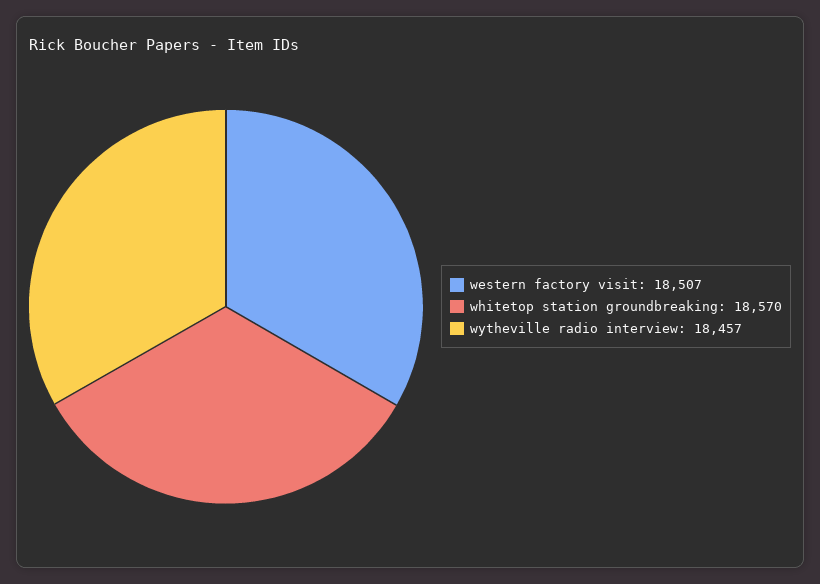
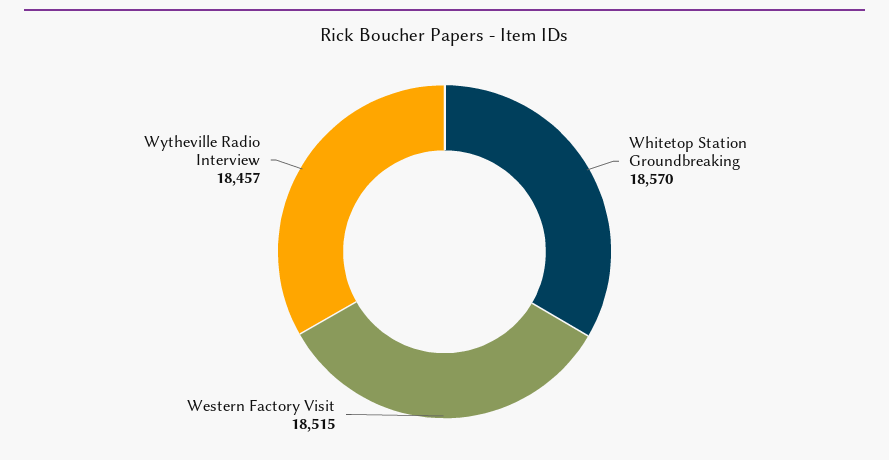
  {
-   "western factory visit": 18507,
+   "western factory visit": 18515,
    "whitetop station groundbreaking": 18570,
    "wytheville radio interview": 18457
  }

